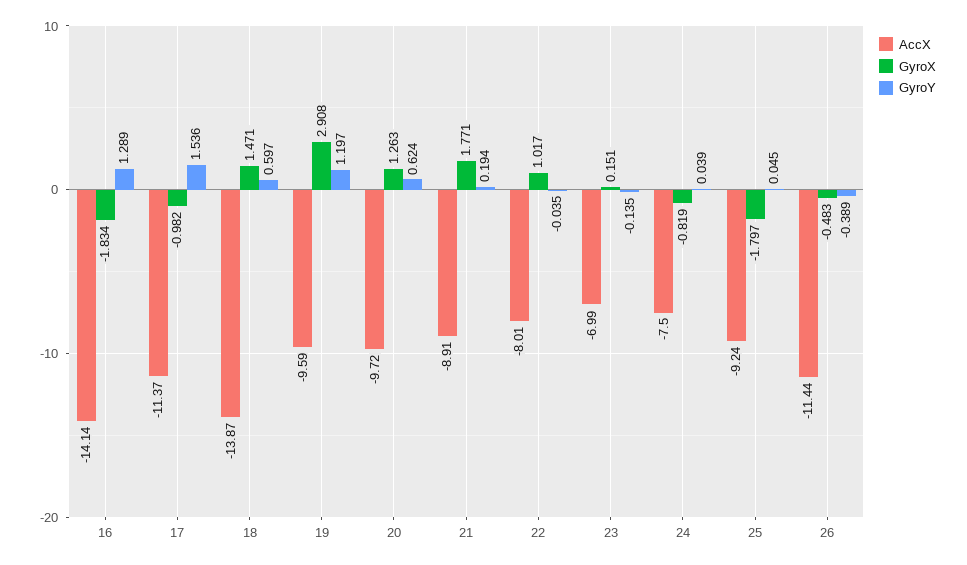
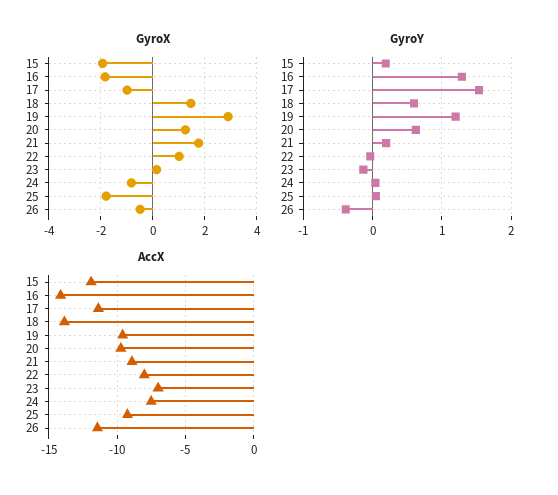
  {
    "AccX": {
      "16": -14.14,
      "17": -11.37,
      "18": -13.87,
      "19": -9.59,
      "20": -9.72,
      "21": -8.91,
      "22": -8.01,
      "23": -6.99,
      "24": -7.5,
      "25": -9.24,
-     "26": -11.44
+     "26": -11.44,
+     "15": -12
    },
    "GyroX": {
      "16": -1.834,
      "17": -0.982,
      "18": 1.471,
      "19": 2.908,
      "20": 1.263,
      "21": 1.771,
      "22": 1.017,
      "23": 0.151,
      "24": -0.819,
      "25": -1.797,
-     "26": -0.483
+     "26": -0.483,
+     "15": -2
    },
    "GyroY": {
      "16": 1.289,
      "17": 1.536,
      "18": 0.597,
      "19": 1.197,
      "20": 0.624,
      "21": 0.194,
      "22": -0.035,
      "23": -0.135,
      "24": 0.039,
      "25": 0.045,
-     "26": -0.389
+     "26": -0.389,
+     "15": 0.2
    }
  }

